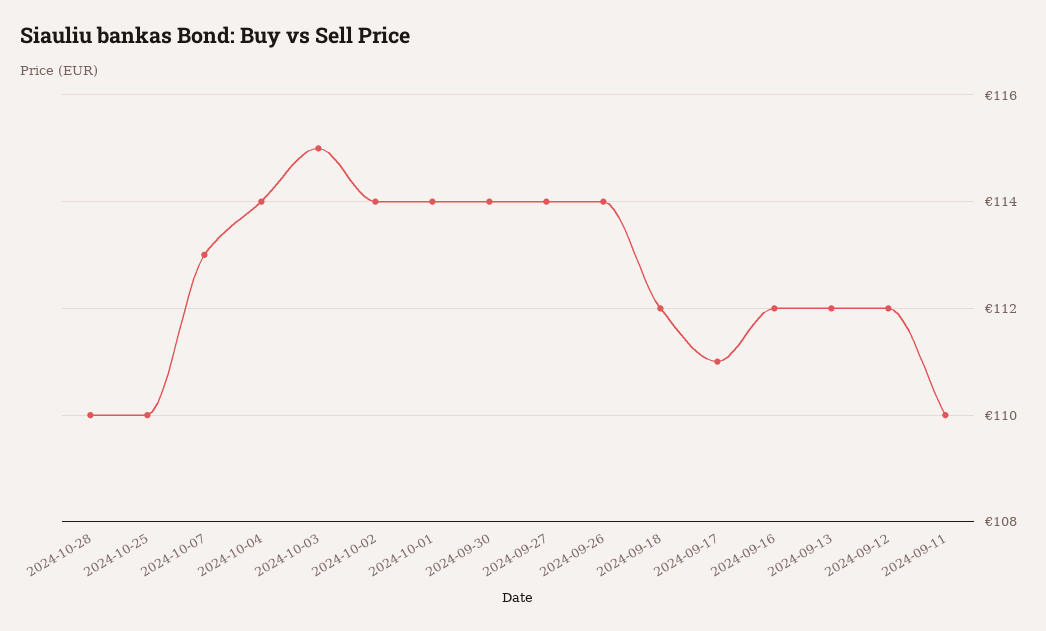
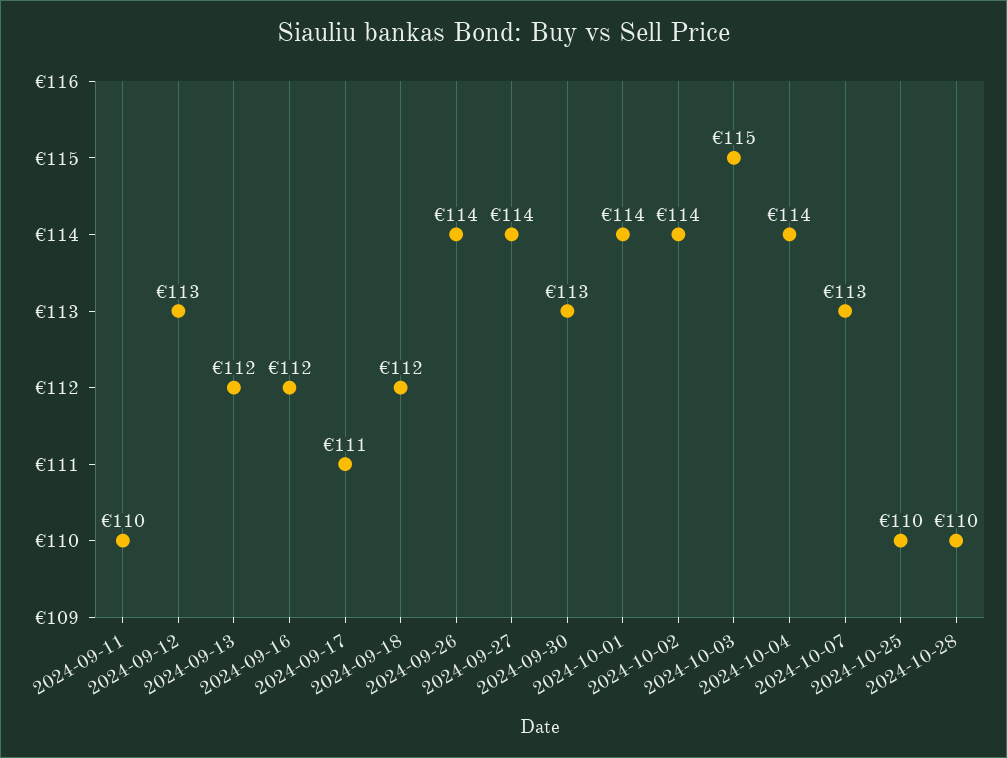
  {
    "2024-10-28": 110,
    "2024-10-25": 110,
    "2024-10-07": 113,
    "2024-10-04": 114,
    "2024-10-03": 115,
    "2024-10-02": 114,
    "2024-10-01": 114,
-   "2024-09-30": 114,
+   "2024-09-30": 113,
    "2024-09-27": 114,
    "2024-09-26": 114,
    "2024-09-18": 112,
    "2024-09-17": 111,
    "2024-09-16": 112,
    "2024-09-13": 112,
-   "2024-09-12": 112,
+   "2024-09-12": 113,
    "2024-09-11": 110
  }

